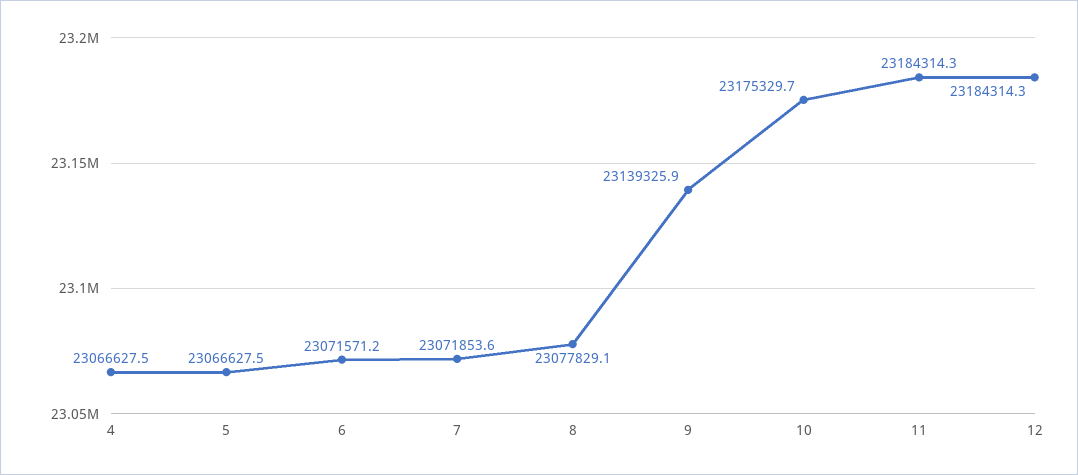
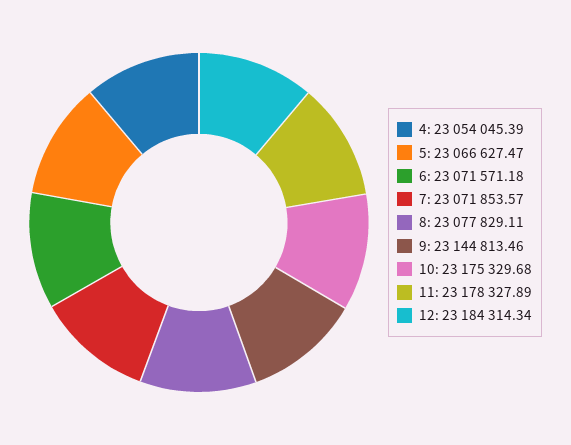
  {
-   "4": 23066627.5,
+   "4": 23054045.39,
    "5": 23066627.47,
    "6": 23071571.18,
    "7": 23071853.57,
    "8": 23077829.11,
-   "9": 23139325.9,
+   "9": 23144813.46,
    "10": 23175329.68,
-   "11": 23184314.3,
+   "11": 23178327.89,
    "12": 23184314.34
  }

